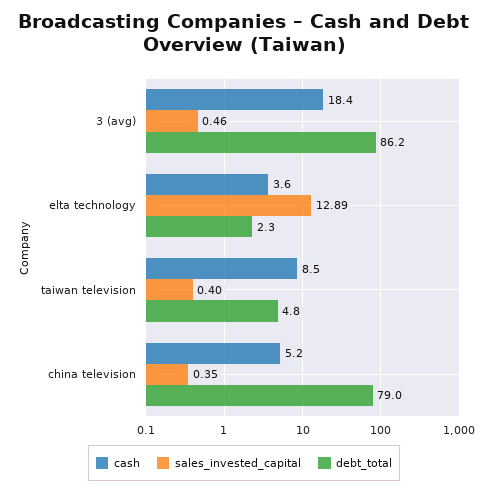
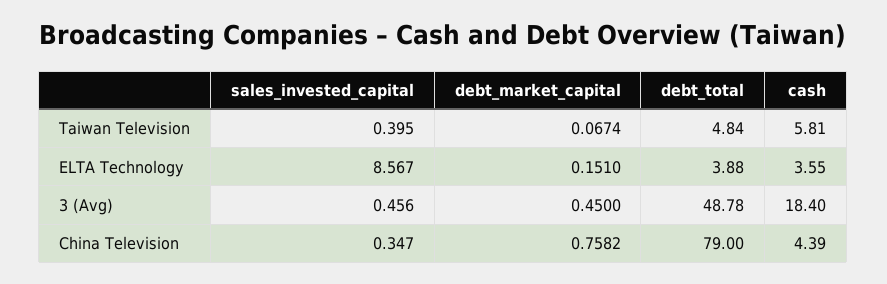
  {
    "cash": {
      "3 (avg)": 18.4,
      "elta technology": 3.55,
-     "taiwan television": 8.5,
+     "taiwan television": 5.81,
-     "china television": 5.2
+     "china television": 4.39
    },
    "sales_invested_capital": {
      "3 (avg)": 0.456,
-     "elta technology": 12.89,
+     "elta technology": 8.567,
      "taiwan television": 0.395,
      "china television": 0.347
    },
    "debt_total": {
-     "3 (avg)": 86.2,
+     "3 (avg)": 48.78,
-     "elta technology": 2.3,
+     "elta technology": 3.88,
      "taiwan television": 4.84,
      "china television": 79
-   }
+   },
+   "debt_market_capital": {
+     "taiwan television": 0.0674,
+     "elta technology": 0.151,
+     "3 (avg)": 0.45,
+     "china television": 0.7582
+   }
  }

